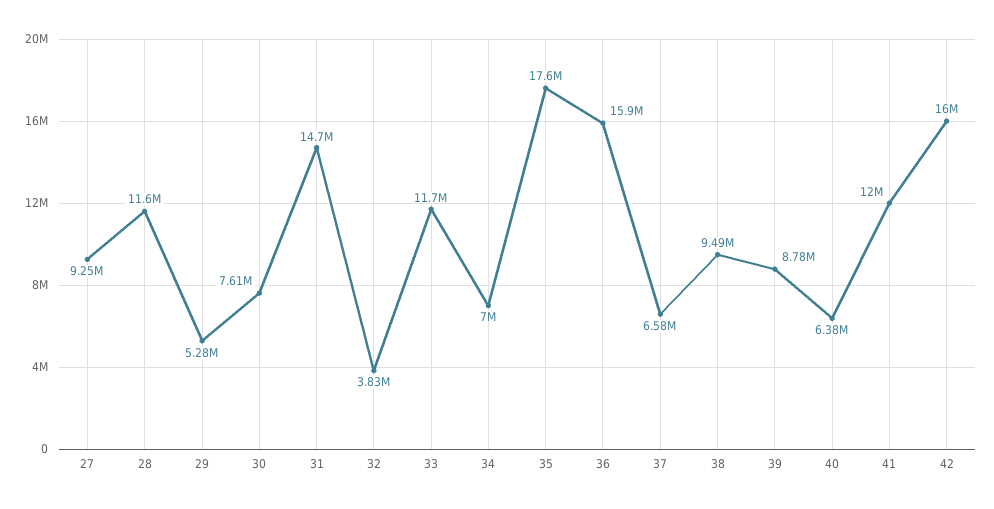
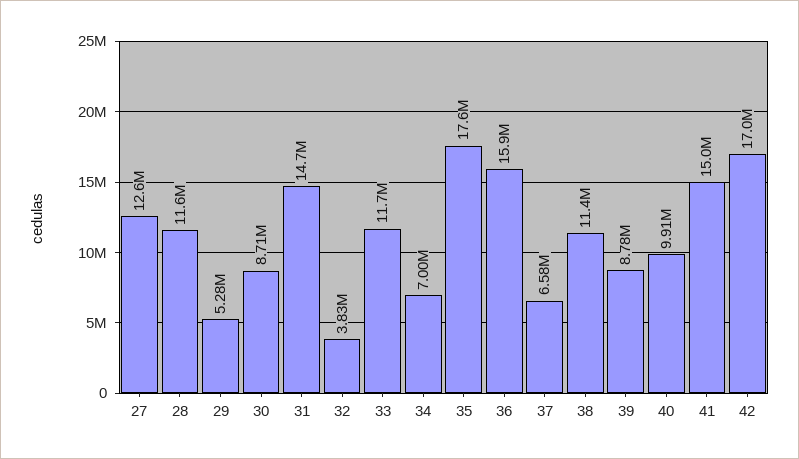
  {
-   "27": 9250000,
+   "27": 12600000,
    "28": 11600000,
    "29": 5280000,
-   "30": 7610000,
+   "30": 8710000,
    "31": 14700000,
    "32": 3830000,
    "33": 11700000,
    "34": 7000000,
    "35": 17600000,
    "36": 15900000,
    "37": 6580000,
-   "38": 9490000,
+   "38": 11400000,
    "39": 8780000,
-   "40": 6380000,
+   "40": 9910000,
-   "41": 12000000,
+   "41": 15000000,
-   "42": 16000000
+   "42": 17000000
  }

